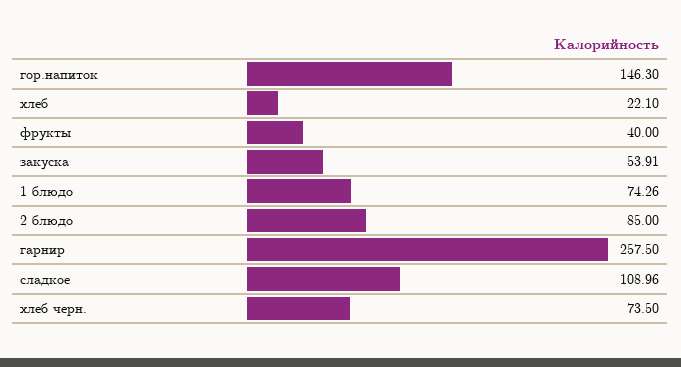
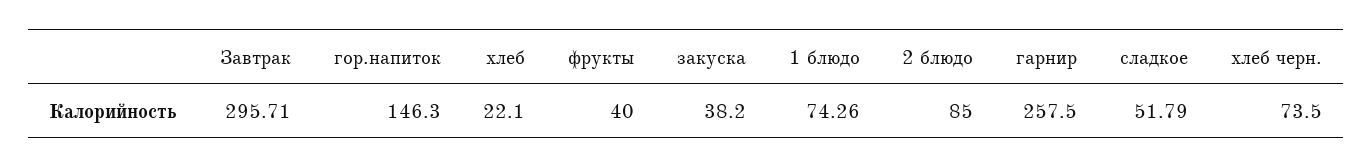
  {
    "гор.напиток": 146.3,
    "хлеб": 22.1,
    "фрукты": 40,
-   "закуска": 53.91,
+   "закуска": 38.2,
    "1 блюдо": 74.26,
    "2 блюдо": 85,
    "гарнир": 257.5,
-   "сладкое": 108.96,
+   "сладкое": 51.79,
-   "хлеб черн.": 73.5
+   "хлеб черн.": 73.5,
+   "Завтрак": 295.71
  }

